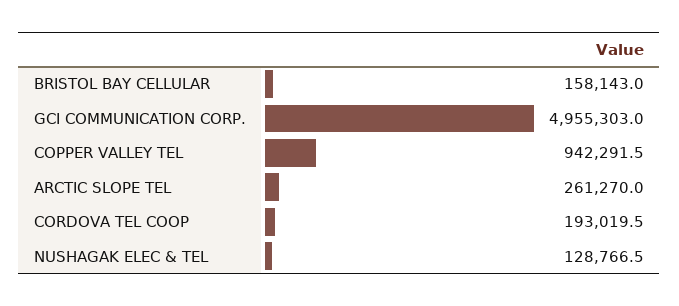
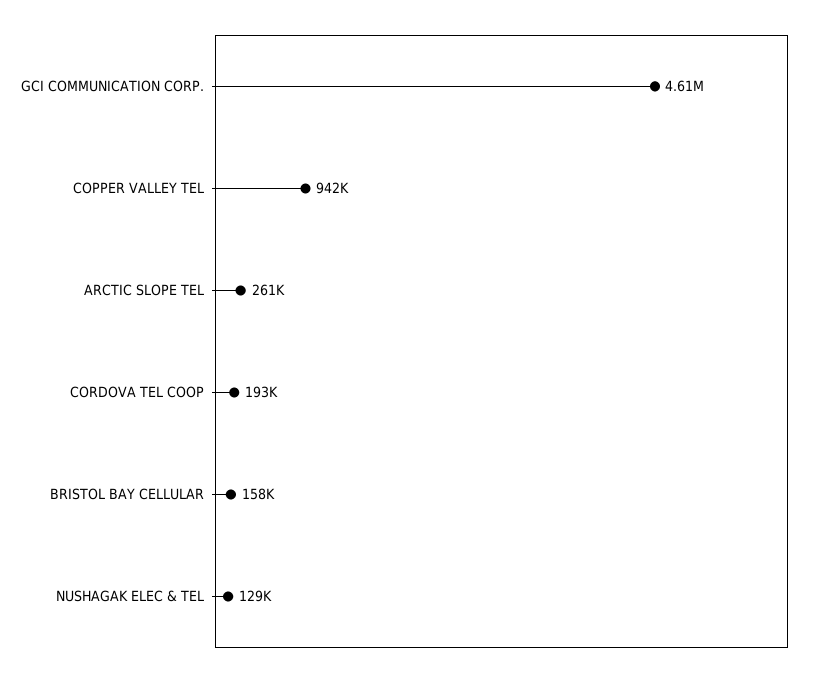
  {
    "BRISTOL BAY CELLULAR": 158143,
-   "GCI COMMUNICATION CORP.": 4955303,
+   "GCI COMMUNICATION CORP.": 4610000,
    "COPPER VALLEY TEL": 942291.5,
    "ARCTIC SLOPE TEL": 261270,
    "CORDOVA TEL COOP": 193019.5,
    "NUSHAGAK ELEC & TEL": 128766.5
  }

